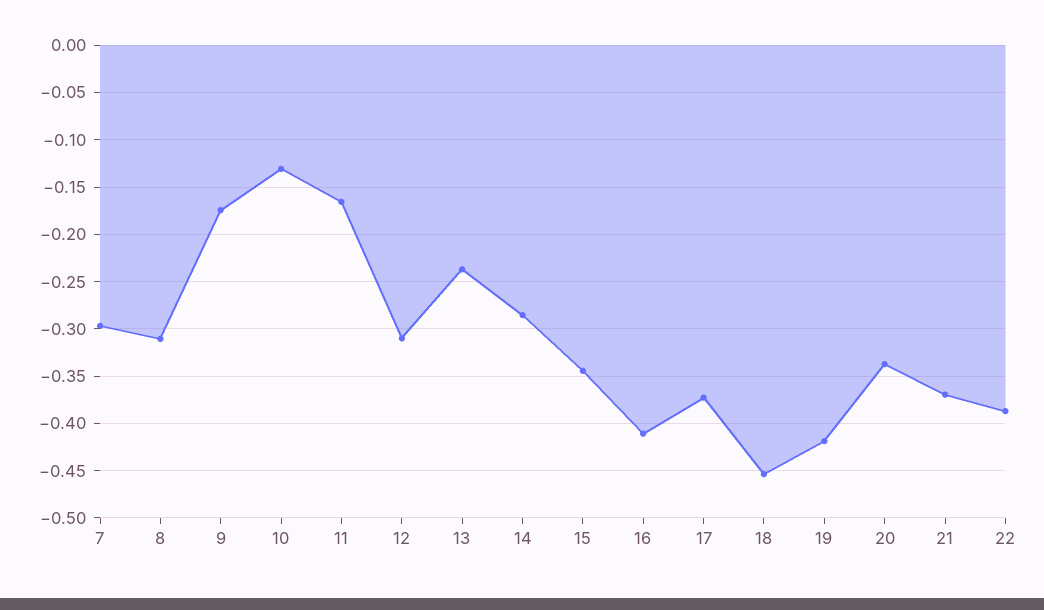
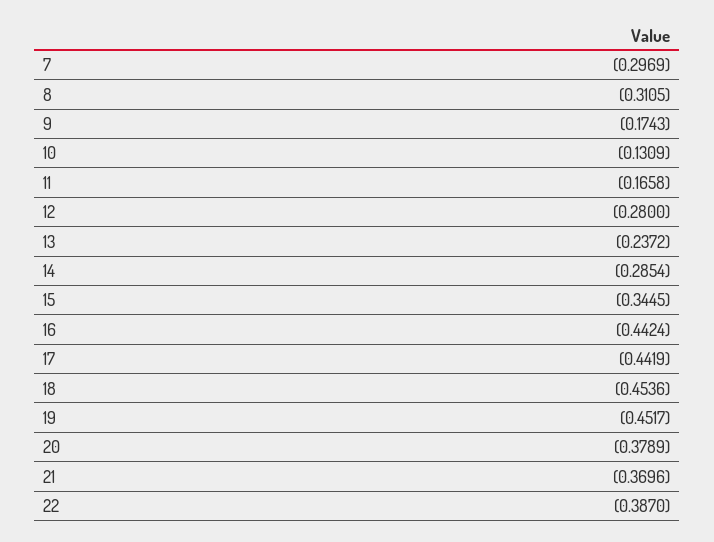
  {
    "7": -0.2969,
    "8": -0.3105,
    "9": -0.1743,
    "10": -0.1309,
    "11": -0.1658,
-   "12": -0.31,
+   "12": -0.28,
    "13": -0.2372,
    "14": -0.2854,
    "15": -0.3445,
-   "16": -0.41,
+   "16": -0.4424,
-   "17": -0.37,
+   "17": -0.4419,
    "18": -0.4536,
-   "19": -0.42,
+   "19": -0.4517,
-   "20": -0.34,
+   "20": -0.3789,
    "21": -0.3696,
    "22": -0.387
  }

